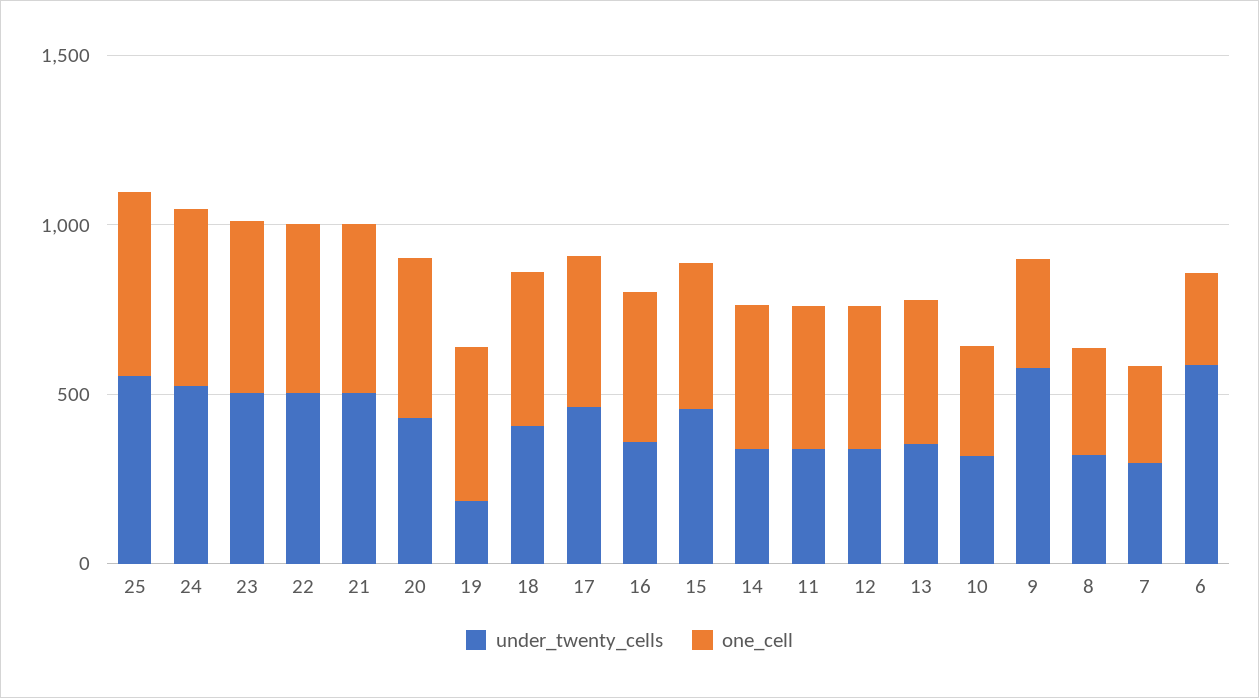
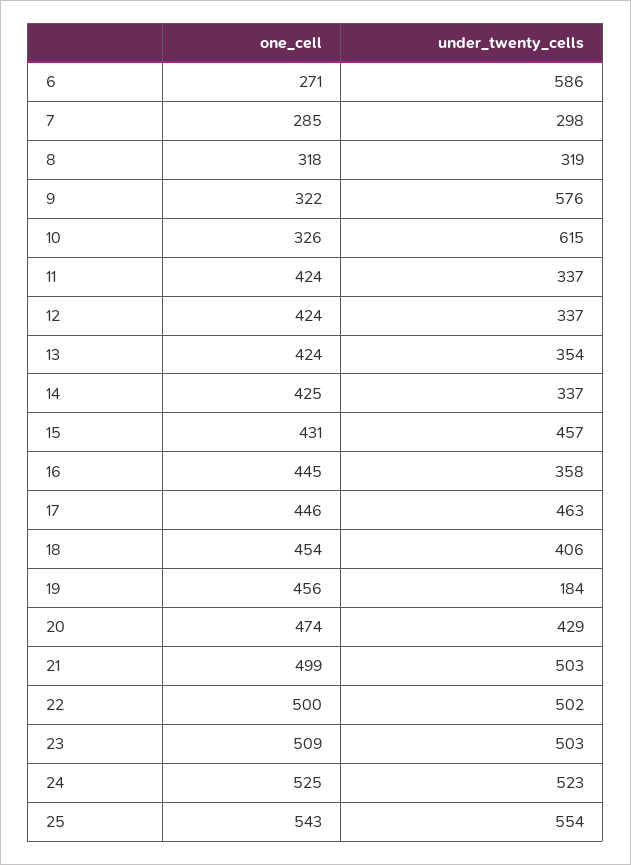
  {
    "under_twenty_cells": {
      "25": 554,
      "24": 523,
      "23": 503,
      "22": 502,
      "21": 503,
      "20": 429,
      "19": 184,
      "18": 406,
      "17": 463,
      "16": 358,
      "15": 457,
      "14": 337,
      "11": 337,
      "12": 337,
      "13": 354,
-     "10": 300,
+     "10": 615,
      "9": 576,
      "8": 319,
      "7": 298,
      "6": 586
    },
    "one_cell": {
      "25": 543,
      "24": 525,
      "23": 509,
      "22": 500,
      "21": 499,
      "20": 474,
      "19": 456,
      "18": 454,
      "17": 446,
      "16": 445,
      "15": 431,
      "14": 425,
      "11": 424,
      "12": 424,
      "13": 424,
      "10": 326,
      "9": 322,
      "8": 318,
      "7": 285,
      "6": 271
    }
  }

